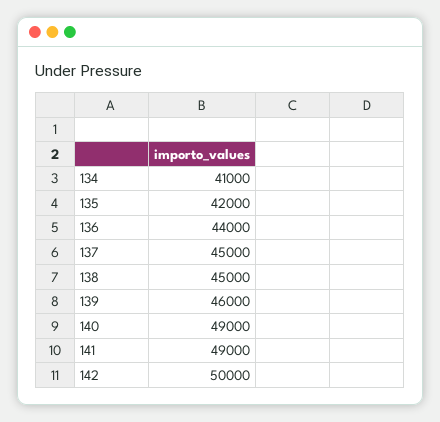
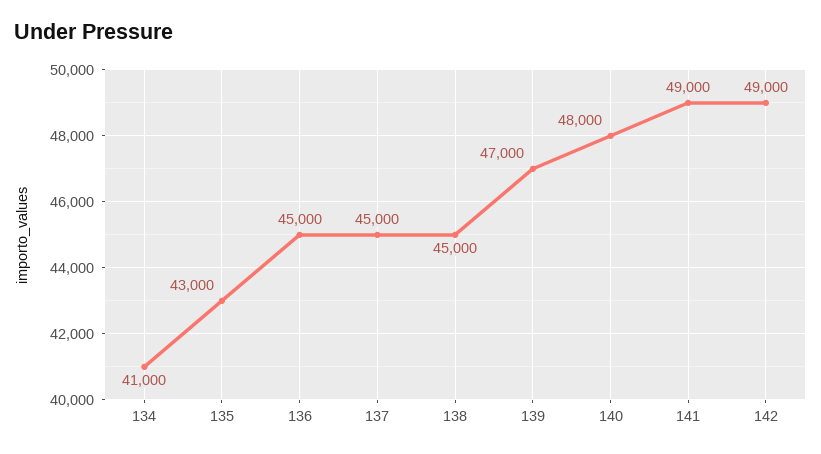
  {
    "134": 41000,
-   "135": 42000,
+   "135": 43000,
-   "136": 44000,
+   "136": 45000,
    "137": 45000,
    "138": 45000,
-   "139": 46000,
+   "139": 47000,
-   "140": 49000,
+   "140": 48000,
    "141": 49000,
-   "142": 50000
+   "142": 49000
  }

